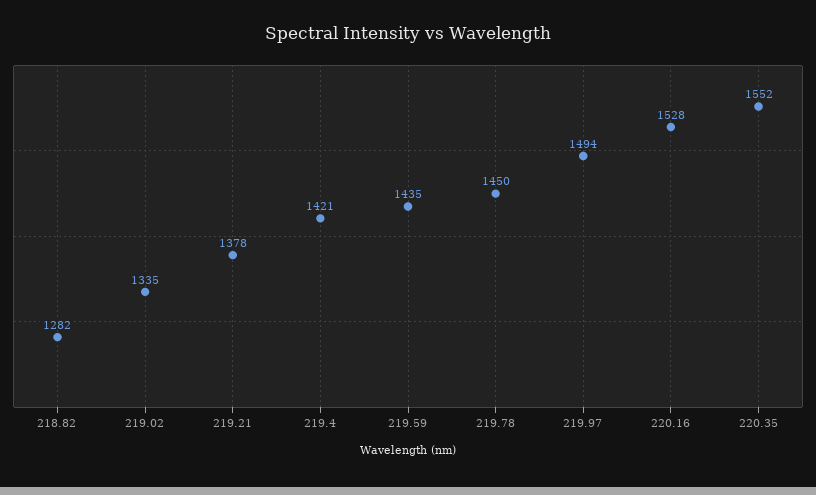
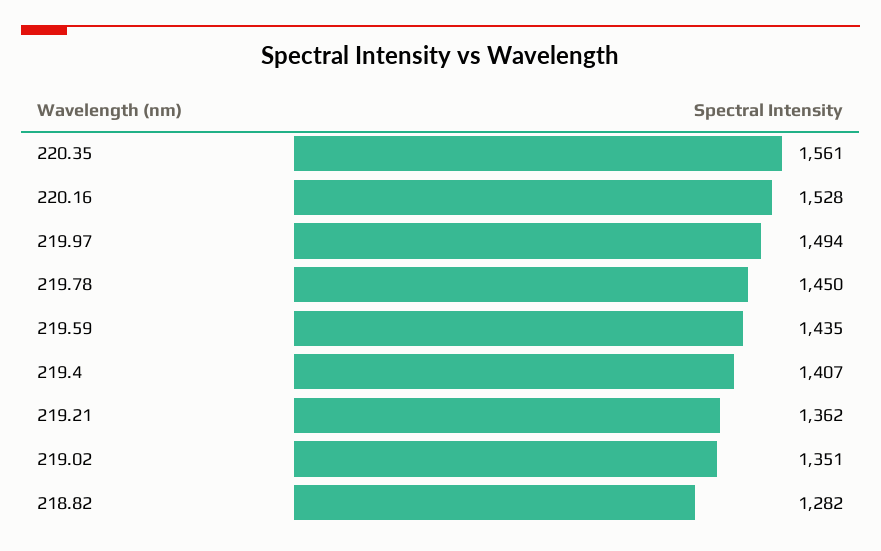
  {
    "218.82": 1282,
-   "219.02": 1335,
+   "219.02": 1351,
-   "219.21": 1378,
+   "219.21": 1362,
-   "219.4": 1421,
+   "219.4": 1407,
    "219.59": 1435,
    "219.78": 1450,
    "219.97": 1494,
    "220.16": 1528,
-   "220.35": 1552
+   "220.35": 1561
  }

